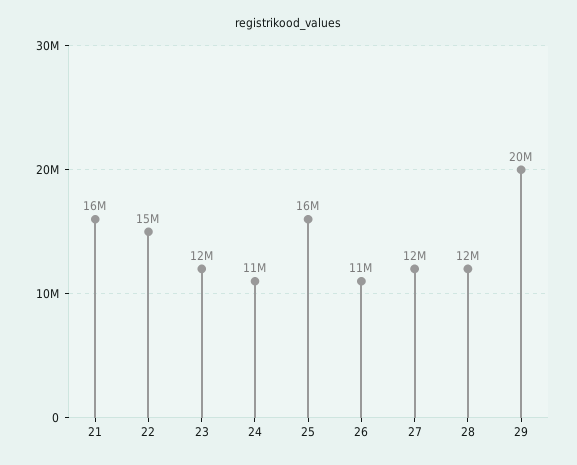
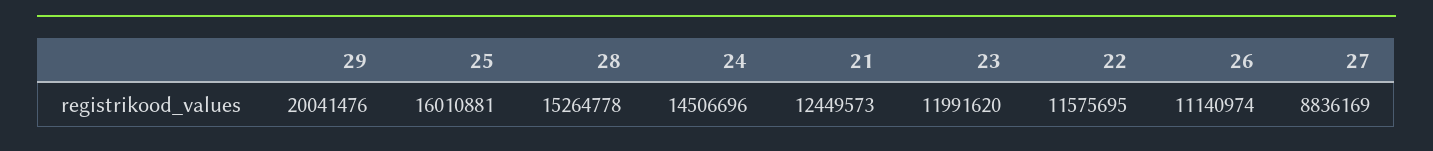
  {
-   "21": 16000000,
+   "21": 12449573,
-   "22": 15000000,
+   "22": 11575695,
    "23": 11991620,
-   "24": 11000000,
+   "24": 14506696,
    "25": 16010881,
    "26": 11140974,
-   "27": 12000000,
+   "27": 8836169,
-   "28": 12000000,
+   "28": 15264778,
    "29": 20041476
  }

